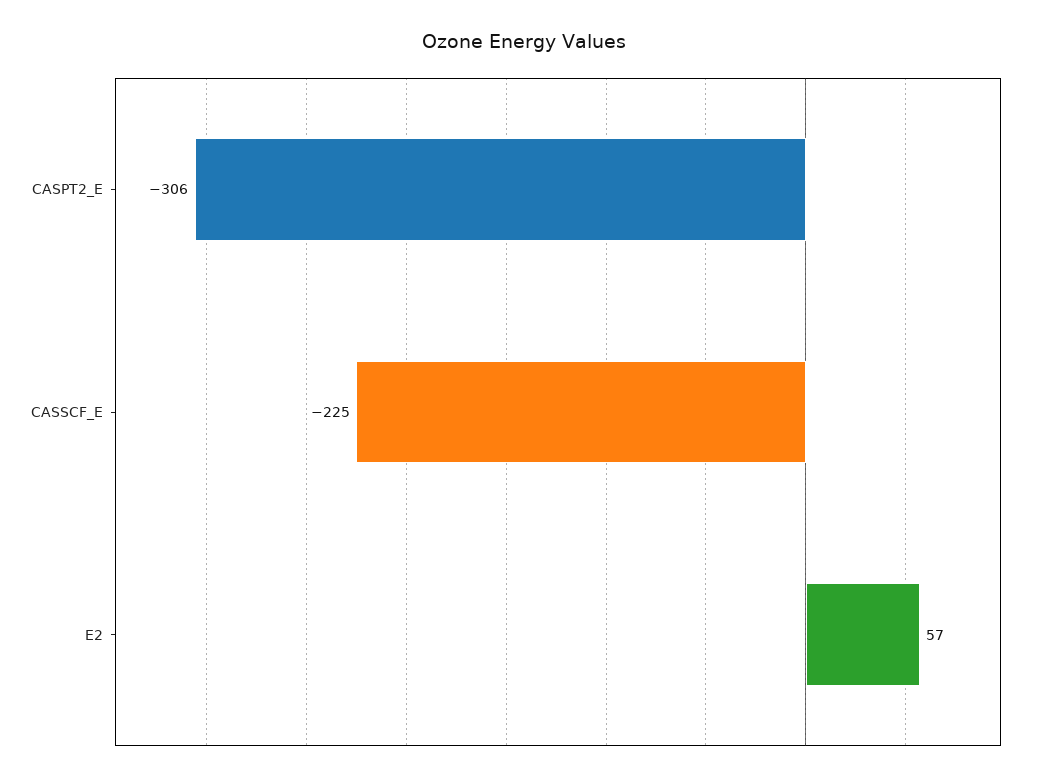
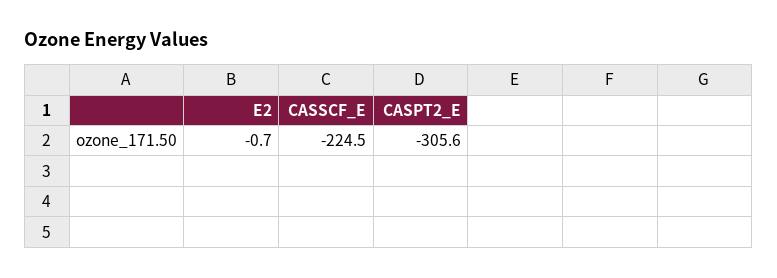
  {
    "CASPT2_E": -305.6,
    "CASSCF_E": -224.5,
-   "E2": 57
+   "E2": -0.7
  }

